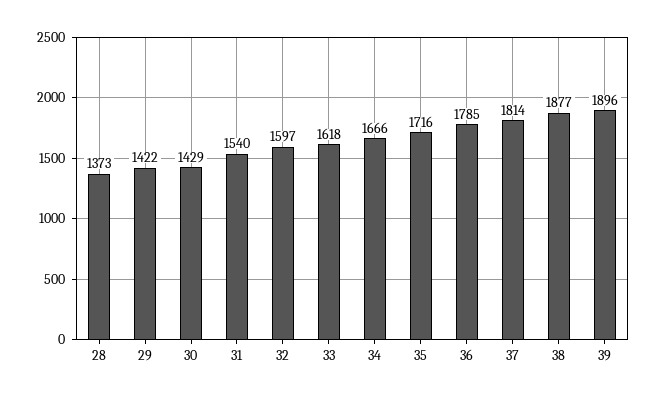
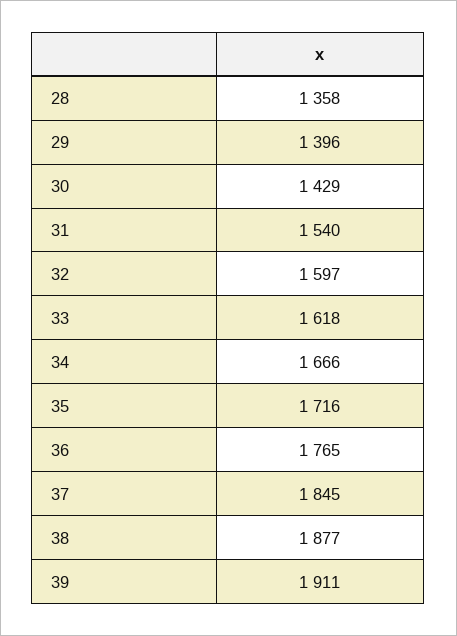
  {
-   "28": 1373,
+   "28": 1358,
-   "29": 1422,
+   "29": 1396,
    "30": 1429,
    "31": 1540,
    "32": 1597,
    "33": 1618,
    "34": 1666,
    "35": 1716,
-   "36": 1785,
+   "36": 1765,
-   "37": 1814,
+   "37": 1845,
    "38": 1877,
-   "39": 1896
+   "39": 1911
  }

